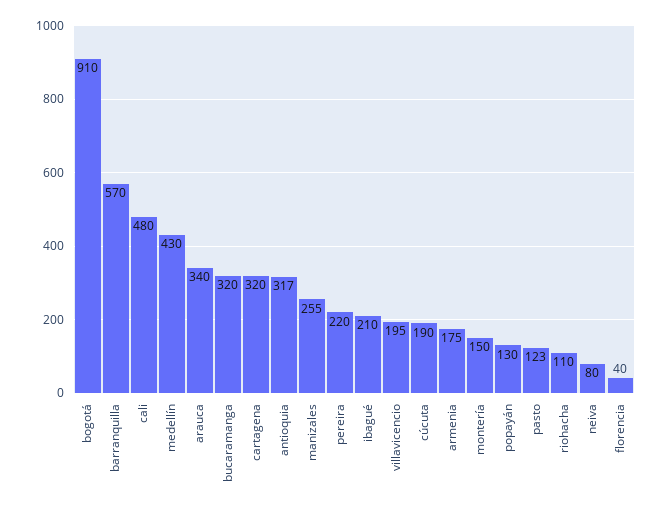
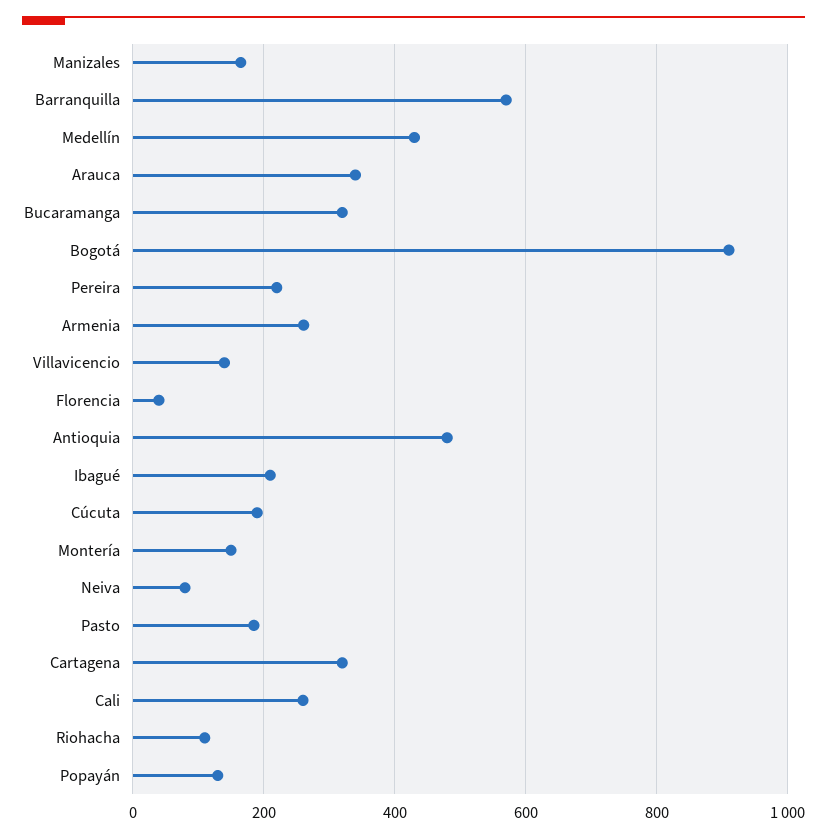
  {
    "bogotá": 910,
    "barranquilla": 570,
-   "cali": 480,
+   "cali": 260,
    "medellín": 430,
    "arauca": 340,
    "bucaramanga": 320,
    "cartagena": 320,
-   "antioquia": 317,
+   "antioquia": 480,
-   "manizales": 255,
+   "manizales": 160,
    "pereira": 220,
    "ibagué": 210,
-   "villavicencio": 195,
+   "villavicencio": 140,
    "cúcuta": 190,
-   "armenia": 175,
+   "armenia": 260,
    "montería": 150,
    "popayán": 130,
-   "pasto": 123,
+   "pasto": 180,
    "riohacha": 110,
    "neiva": 80,
    "florencia": 40
  }

